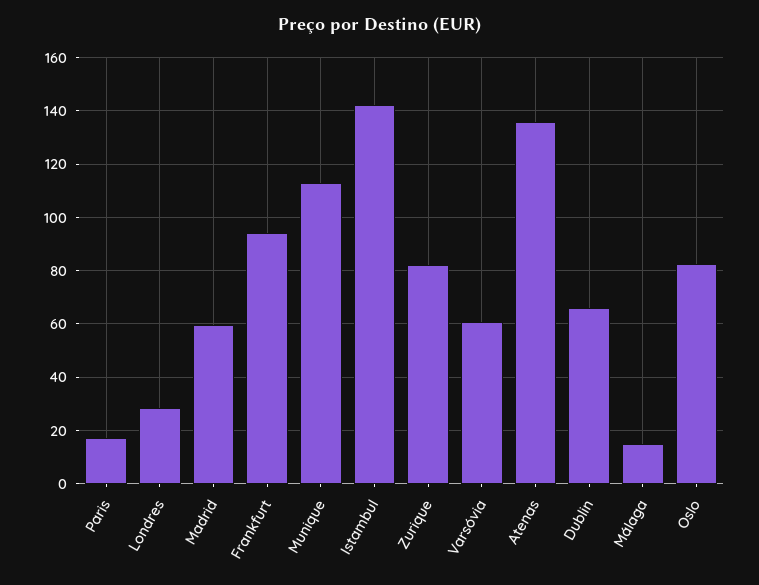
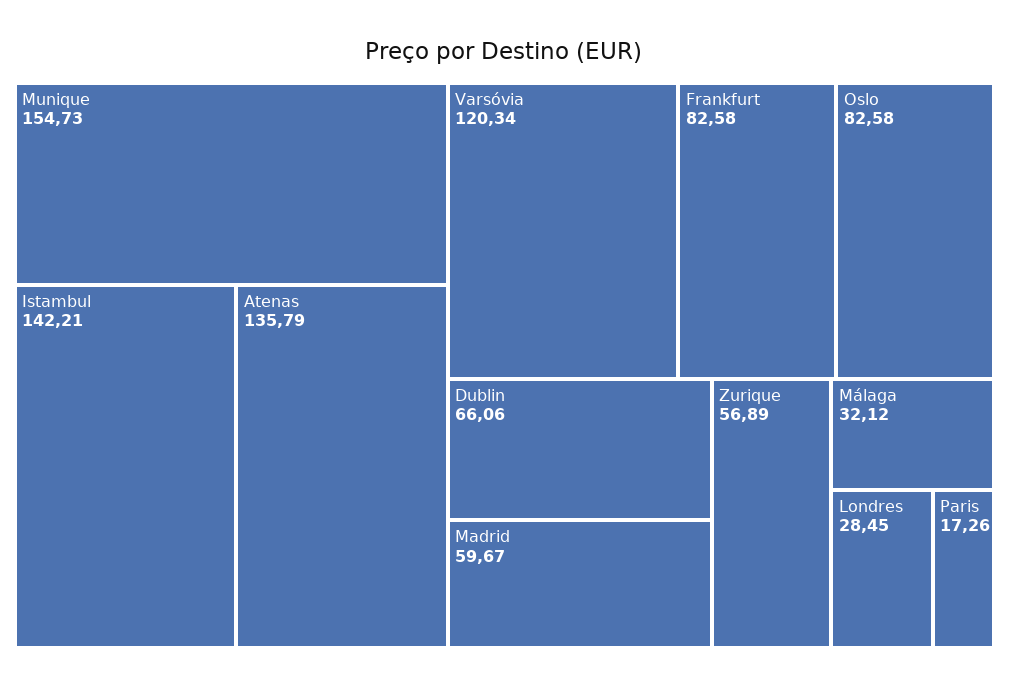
  {
    "Paris": 17.26,
    "Londres": 28.45,
    "Madrid": 59.67,
-   "Frankfurt": 95,
+   "Frankfurt": 82.58,
-   "Munique": 112.5,
+   "Munique": 154.73,
    "Istambul": 142.21,
-   "Zurique": 82.5,
+   "Zurique": 56.89,
-   "Varsóvia": 60,
+   "Varsóvia": 120.34,
    "Atenas": 135.79,
    "Dublin": 66.06,
-   "Málaga": 15,
+   "Málaga": 32.12,
    "Oslo": 82.58
  }

